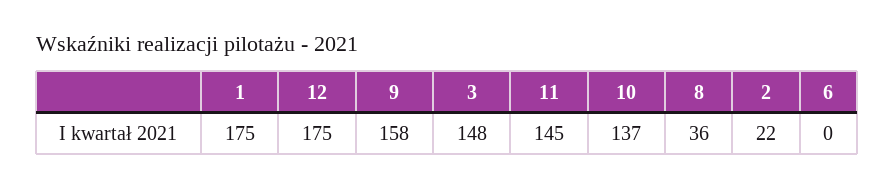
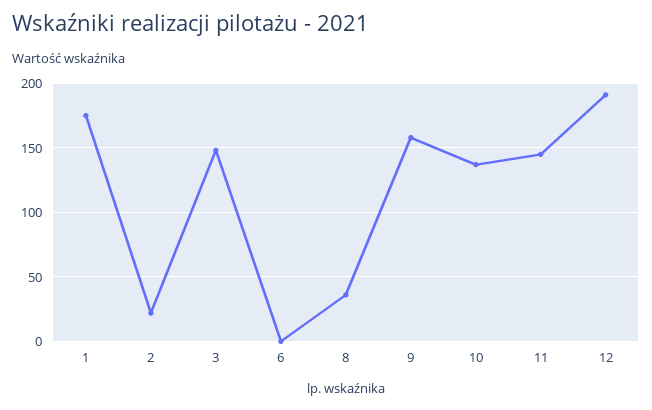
  {
    "1": 175,
-   "12": 175,
+   "12": 190,
    "9": 158,
    "3": 148,
    "11": 145,
    "10": 137,
    "8": 36,
    "2": 22,
    "6": 0
  }

